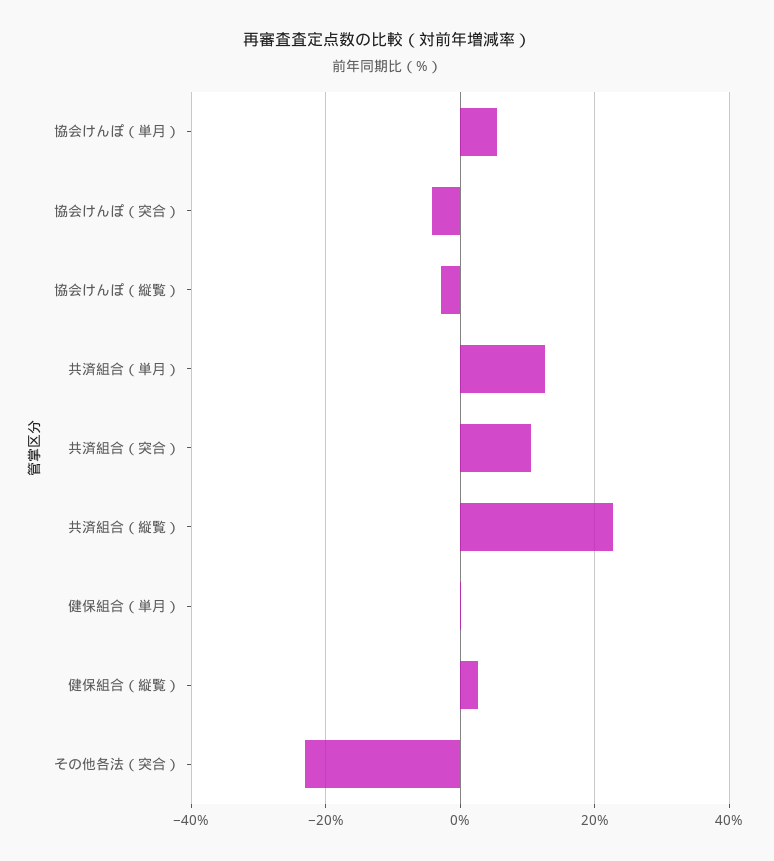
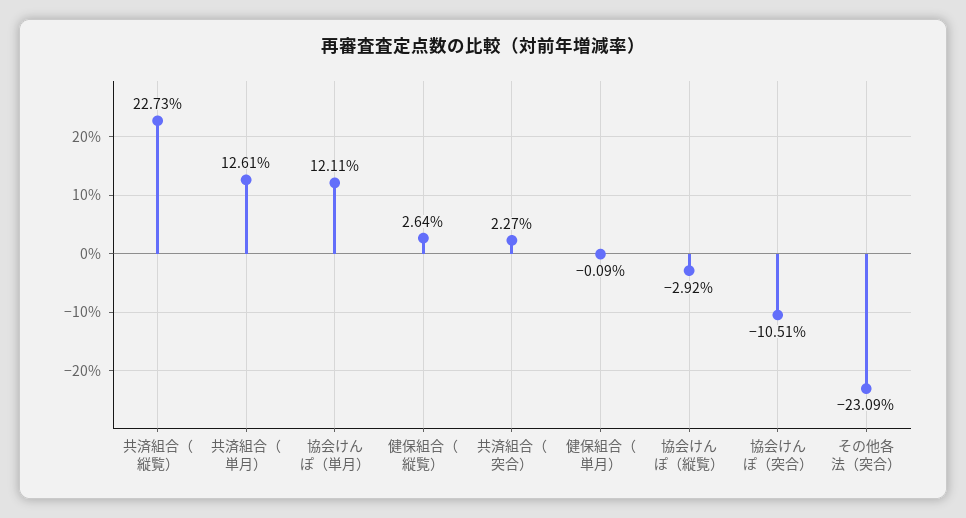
  {
-   "協会けんぽ（単月）": 6,
+   "協会けんぽ（単月）": 12.11,
-   "協会けんぽ（突合）": -4,
+   "協会けんぽ（突合）": -10.51,
    "協会けんぽ（縦覧）": -2.92,
    "共済組合（単月）": 12.61,
-   "共済組合（突合）": 10,
+   "共済組合（突合）": 2.27,
    "共済組合（縦覧）": 22.73,
    "健保組合（単月）": -0.09,
    "健保組合（縦覧）": 2.64,
    "その他各法（突合）": -23.09
  }

